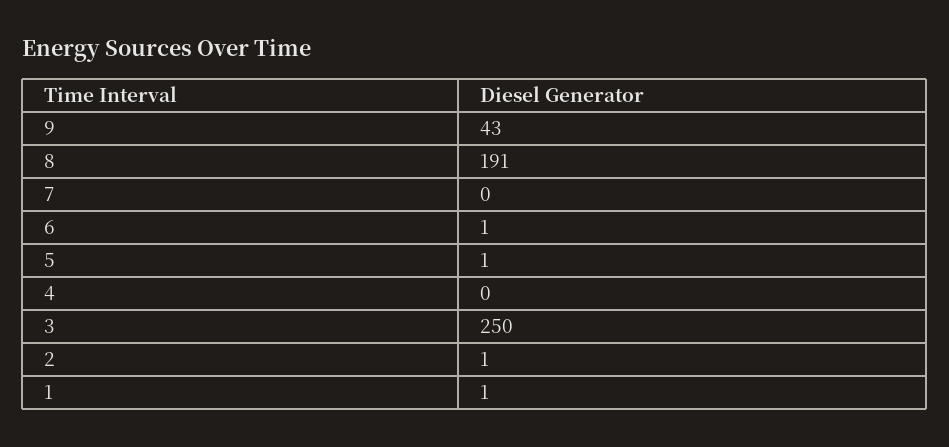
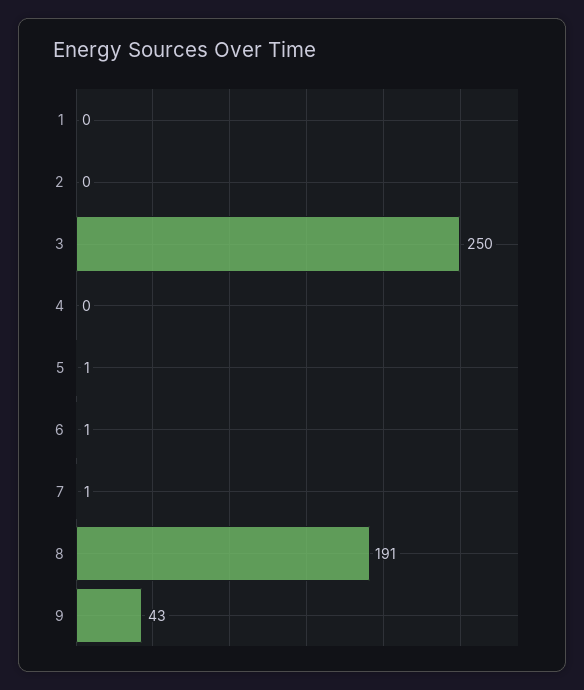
  {
    "9": 43,
    "8": 191,
-   "7": 0,
+   "7": 1,
    "6": 1,
    "5": 1,
    "4": 0,
    "3": 250,
-   "2": 1,
+   "2": 0,
-   "1": 1
+   "1": 0
  }

